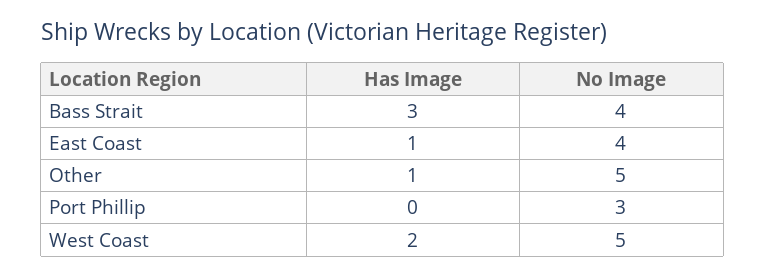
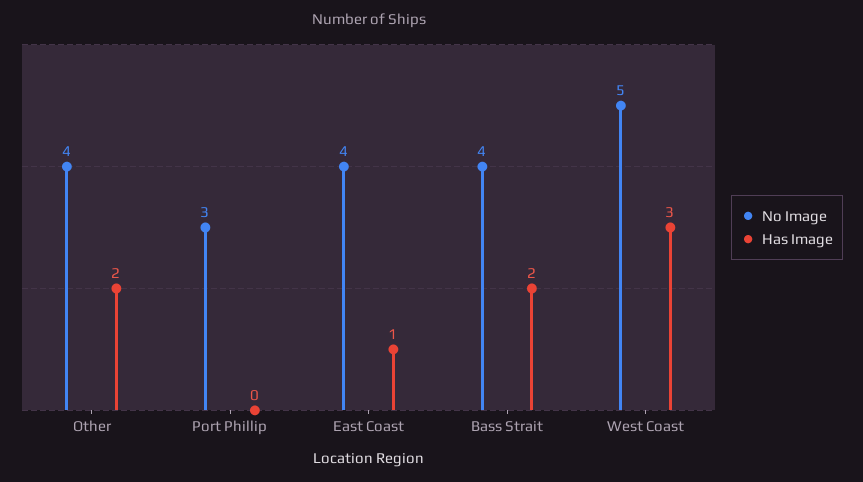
  {
    "Has Image": {
-     "Bass Strait": 3,
+     "Bass Strait": 2,
      "East Coast": 1,
-     "Other": 1,
+     "Other": 2,
      "Port Phillip": 0,
-     "West Coast": 2
+     "West Coast": 3
    },
    "No Image": {
      "Bass Strait": 4,
      "East Coast": 4,
-     "Other": 5,
+     "Other": 4,
      "Port Phillip": 3,
      "West Coast": 5
    }
  }

